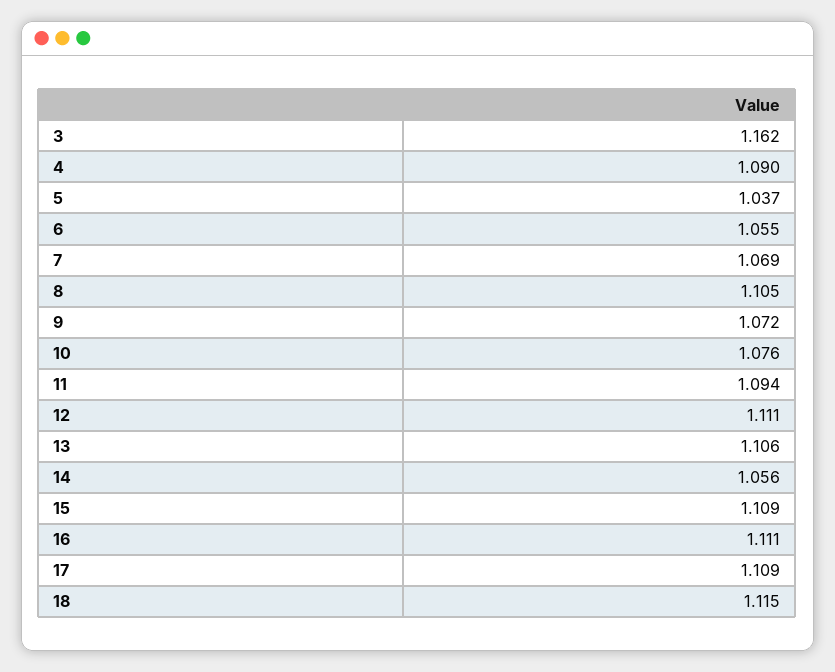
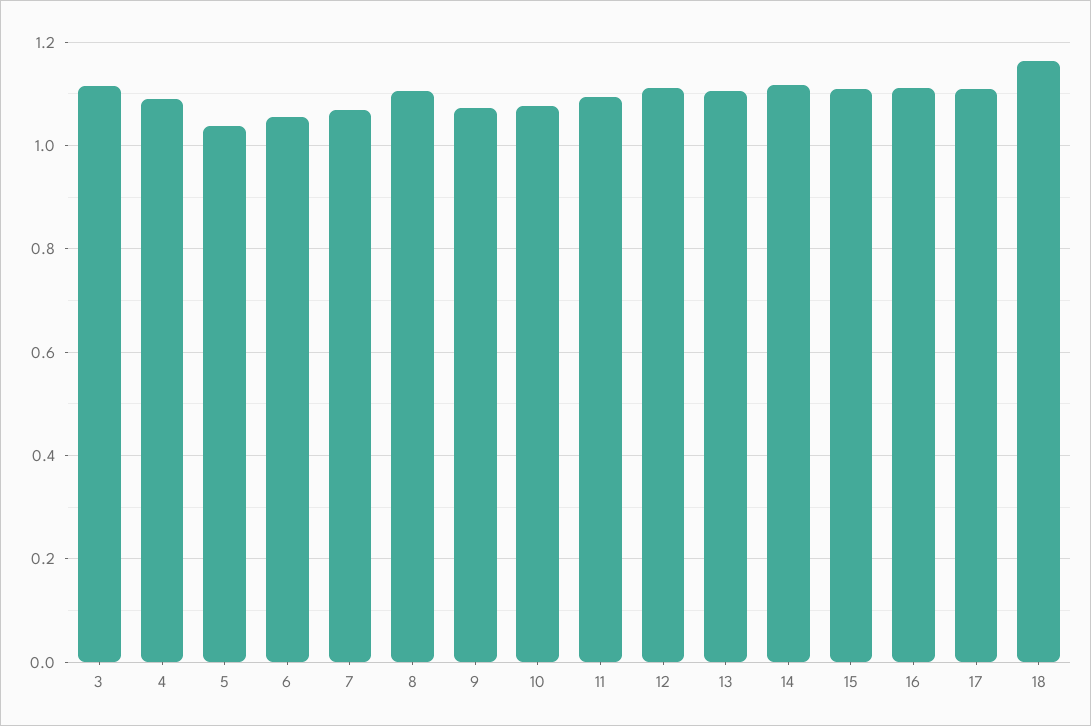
  {
-   "3": 1.162,
+   "3": 1.12,
    "4": 1.09,
    "5": 1.037,
    "6": 1.055,
    "7": 1.069,
    "8": 1.105,
    "9": 1.072,
    "10": 1.076,
    "11": 1.094,
    "12": 1.111,
    "13": 1.106,
-   "14": 1.056,
+   "14": 1.12,
    "15": 1.109,
    "16": 1.111,
    "17": 1.109,
-   "18": 1.115
+   "18": 1.16
  }

